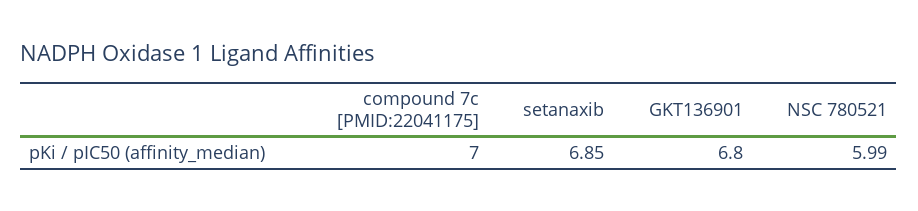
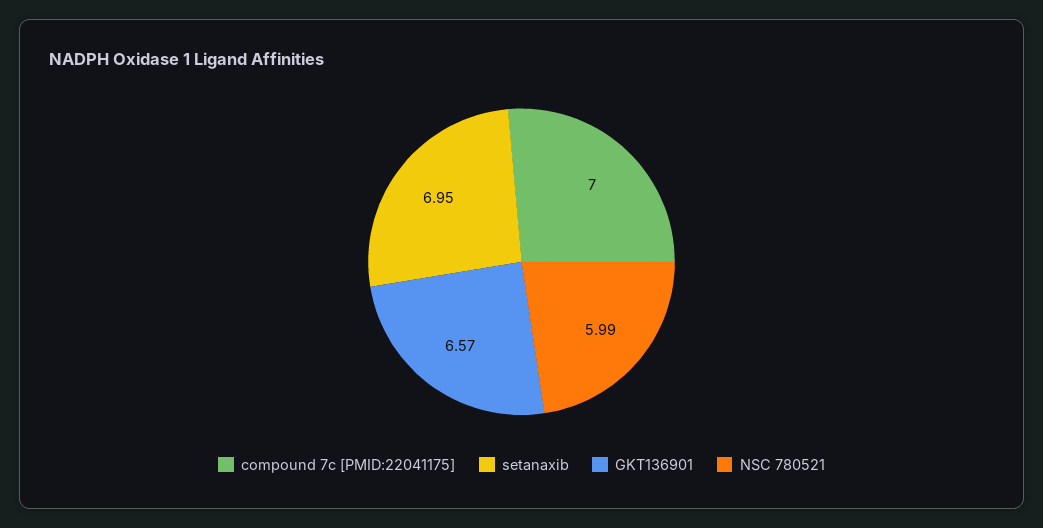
  {
    "compound 7c [PMID:22041175]": 7,
-   "setanaxib": 6.85,
+   "setanaxib": 6.95,
-   "GKT136901": 6.8,
+   "GKT136901": 6.57,
    "NSC 780521": 5.99
  }

